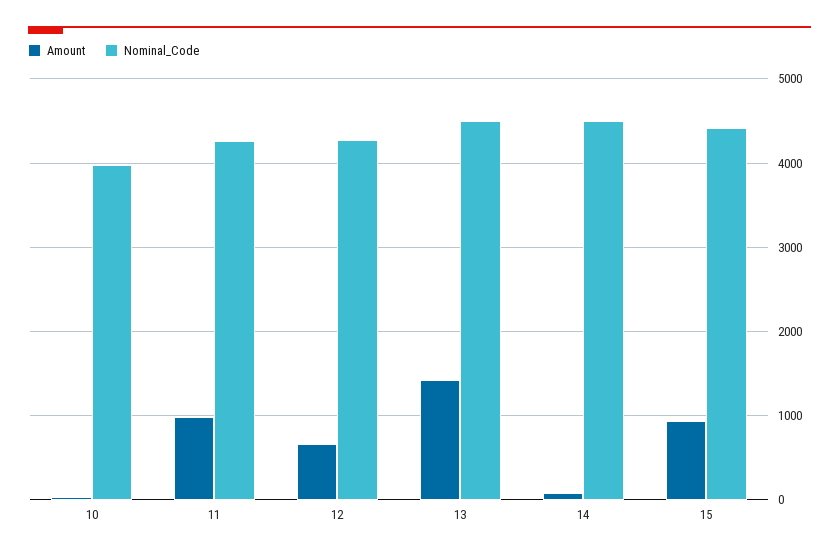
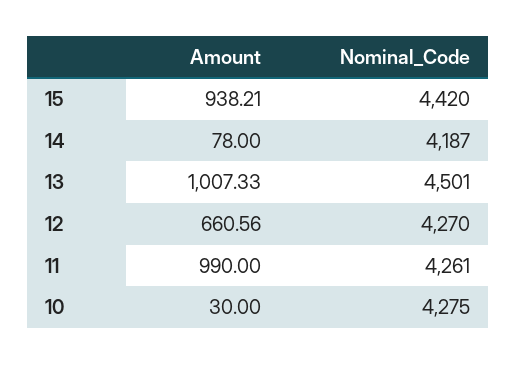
  {
    "Amount": {
      "10": 30,
      "11": 990,
      "12": 660.56,
-     "13": 1400,
+     "13": 1007.33,
      "14": 78,
      "15": 938.21
    },
    "Nominal_Code": {
-     "10": 4000,
+     "10": 4275,
      "11": 4261,
      "12": 4270,
      "13": 4501,
-     "14": 4500,
+     "14": 4187,
      "15": 4420
    }
  }

